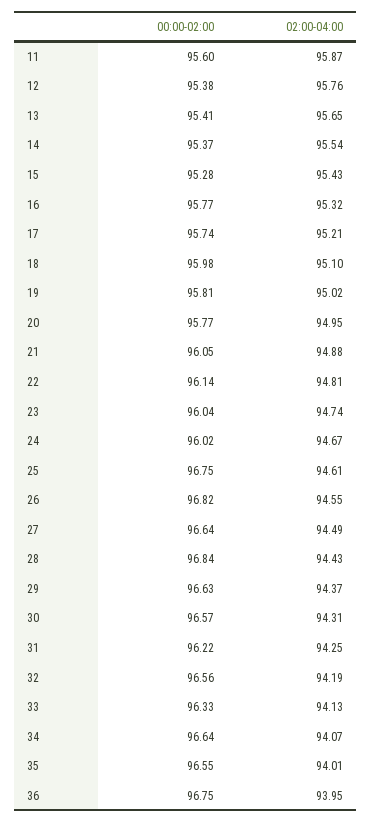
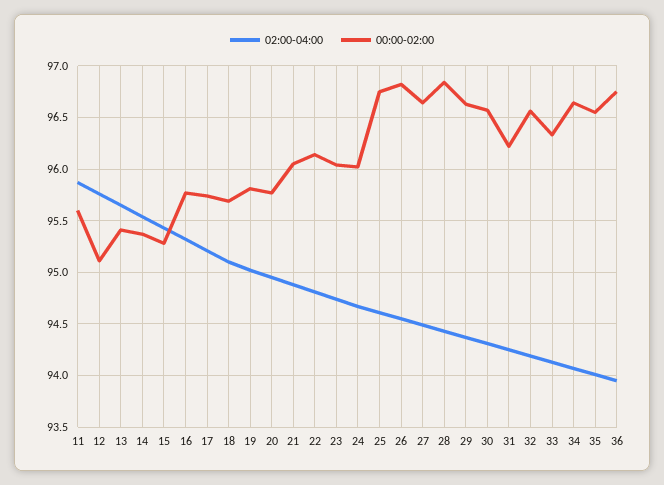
  {
    "00:00-02:00": {
      "11": 95.6,
-     "12": 95.38,
+     "12": 95.1,
      "13": 95.41,
      "14": 95.37,
      "15": 95.28,
      "16": 95.77,
      "17": 95.74,
-     "18": 95.98,
+     "18": 95.7,
      "19": 95.81,
      "20": 95.77,
      "21": 96.05,
      "22": 96.14,
      "23": 96.04,
      "24": 96.02,
      "25": 96.75,
      "26": 96.82,
      "27": 96.64,
      "28": 96.84,
      "29": 96.63,
      "30": 96.57,
      "31": 96.22,
      "32": 96.56,
      "33": 96.33,
      "34": 96.64,
      "35": 96.55,
      "36": 96.75
    },
    "02:00-04:00": {
      "11": 95.87,
      "12": 95.76,
      "13": 95.65,
      "14": 95.54,
      "15": 95.43,
      "16": 95.32,
      "17": 95.21,
      "18": 95.1,
      "19": 95.02,
      "20": 94.95,
      "21": 94.88,
      "22": 94.81,
      "23": 94.74,
      "24": 94.67,
      "25": 94.61,
      "26": 94.55,
      "27": 94.49,
      "28": 94.43,
      "29": 94.37,
      "30": 94.31,
      "31": 94.25,
      "32": 94.19,
      "33": 94.13,
      "34": 94.07,
      "35": 94.01,
      "36": 93.95
    }
  }

